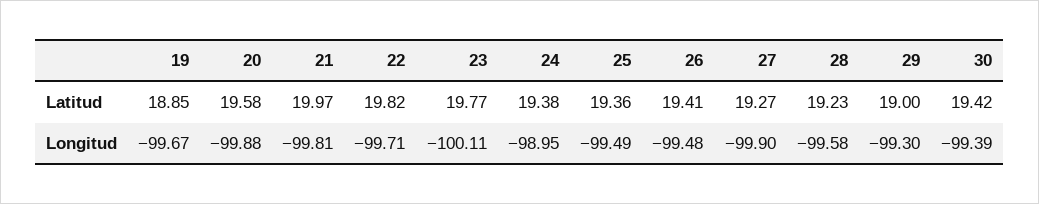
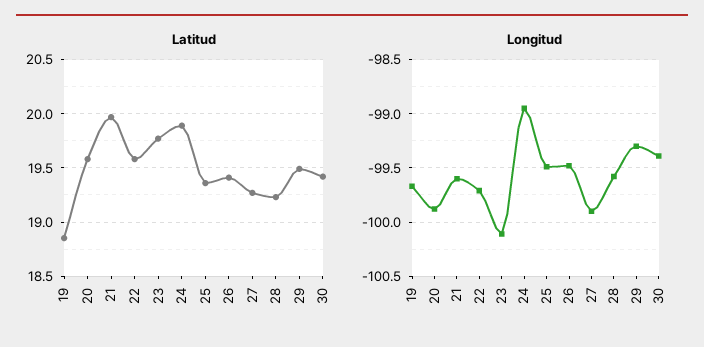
  {
    "Latitud": {
      "19": 18.85,
      "20": 19.58,
      "21": 19.97,
-     "22": 19.82,
+     "22": 19.6,
      "23": 19.77,
-     "24": 19.38,
+     "24": 19.9,
      "25": 19.36,
      "26": 19.41,
      "27": 19.27,
      "28": 19.23,
-     "29": 19,
+     "29": 19.5,
      "30": 19.42
    },
    "Longitud": {
      "19": -99.67,
      "20": -99.88,
-     "21": -99.81,
+     "21": -99.6,
      "22": -99.71,
      "23": -100.11,
      "24": -98.95,
      "25": -99.49,
      "26": -99.48,
      "27": -99.9,
      "28": -99.58,
      "29": -99.3,
      "30": -99.39
    }
  }

